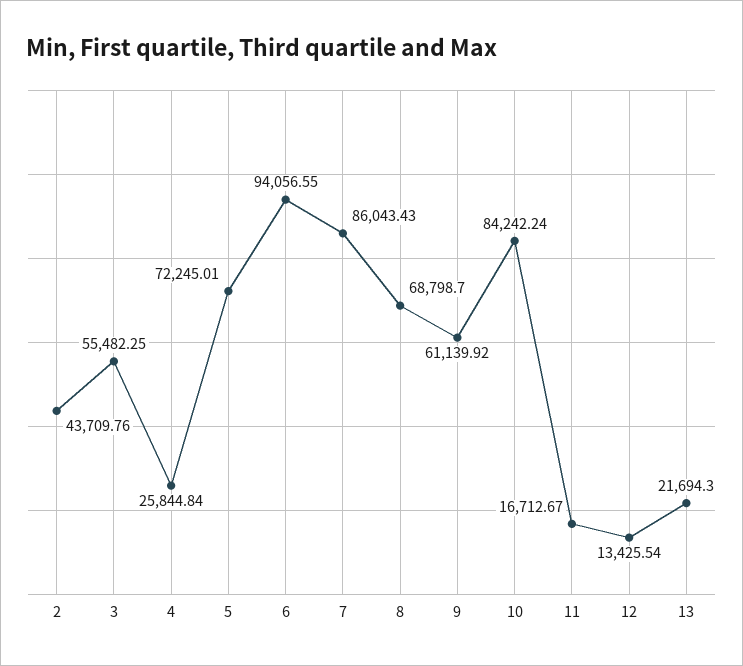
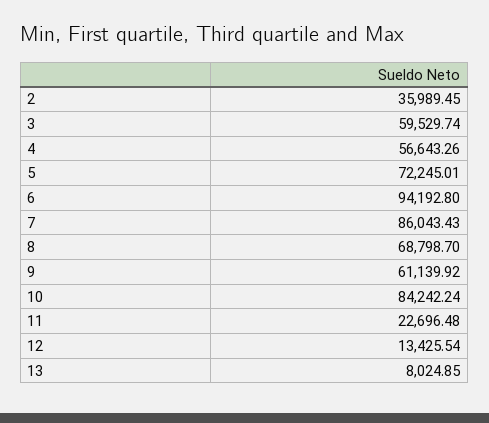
  {
-   "2": 43709.76,
+   "2": 35989.45,
-   "3": 55482.25,
+   "3": 59529.74,
-   "4": 25844.84,
+   "4": 56643.26,
    "5": 72245.01,
-   "6": 94056.55,
+   "6": 94192.8,
    "7": 86043.43,
    "8": 68798.7,
    "9": 61139.92,
    "10": 84242.24,
-   "11": 16712.67,
+   "11": 22696.48,
    "12": 13425.54,
-   "13": 21694.3
+   "13": 8024.85
  }

